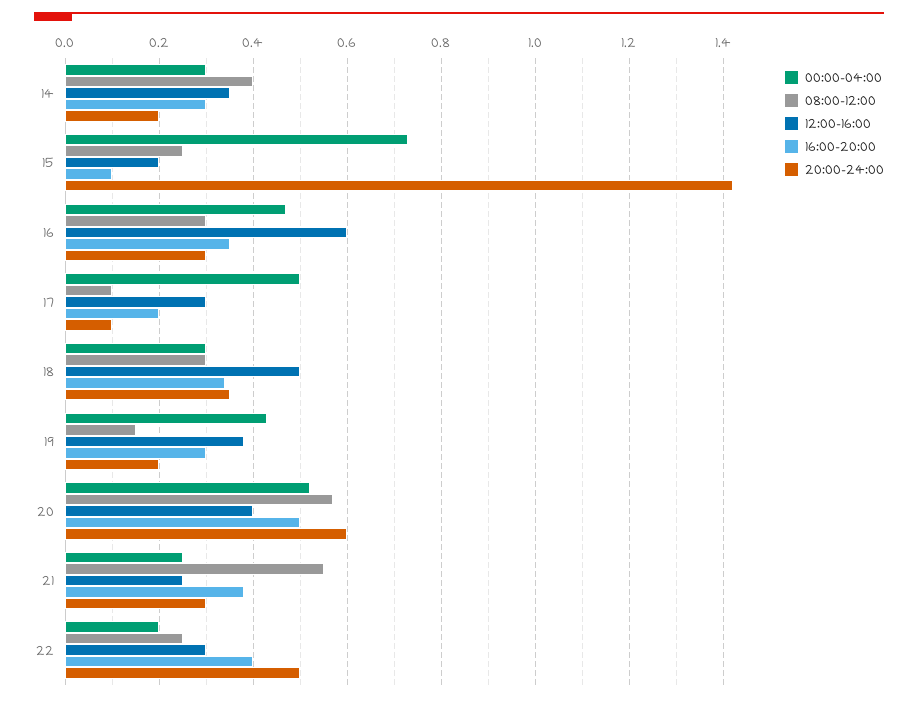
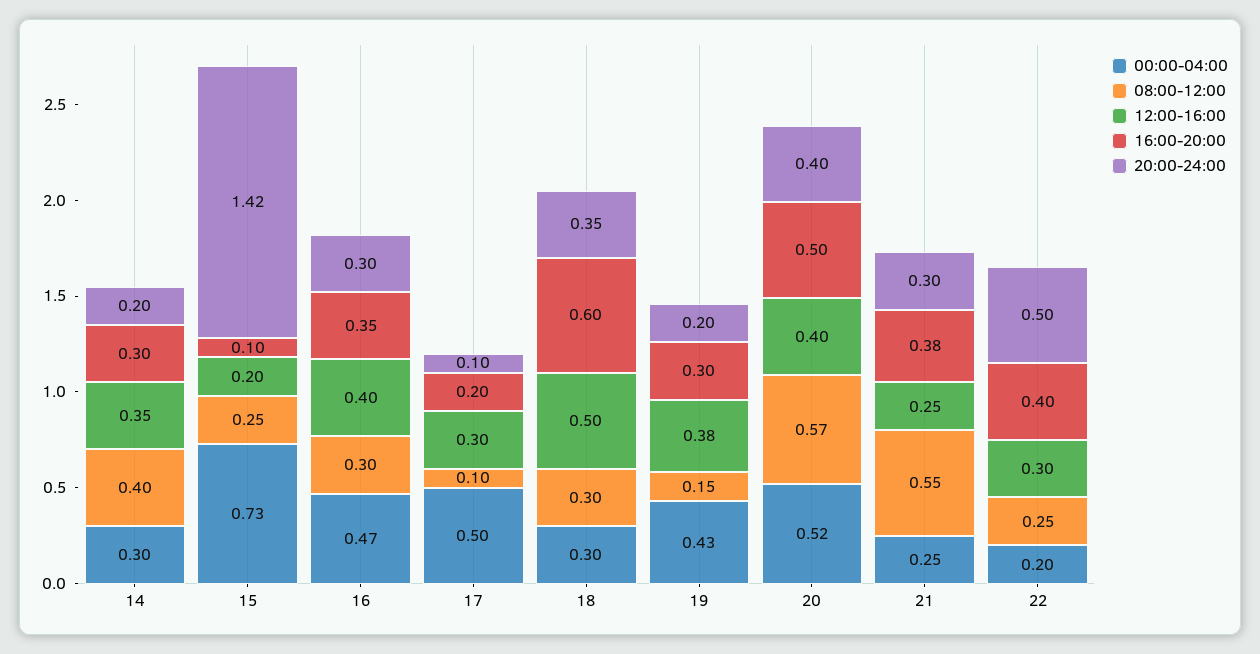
  {
    "00:00-04:00": {
      "14": 0.3,
      "15": 0.73,
      "16": 0.47,
      "17": 0.5,
      "18": 0.3,
      "19": 0.43,
      "20": 0.52,
      "21": 0.25,
      "22": 0.2
    },
    "08:00-12:00": {
      "14": 0.4,
      "15": 0.25,
      "16": 0.3,
      "17": 0.1,
      "18": 0.3,
      "19": 0.15,
      "20": 0.57,
      "21": 0.55,
      "22": 0.25
    },
    "12:00-16:00": {
      "14": 0.35,
      "15": 0.2,
-     "16": 0.6,
+     "16": 0.4,
      "17": 0.3,
      "18": 0.5,
      "19": 0.38,
      "20": 0.4,
      "21": 0.25,
      "22": 0.3
    },
    "16:00-20:00": {
      "14": 0.3,
      "15": 0.1,
      "16": 0.35,
      "17": 0.2,
-     "18": 0.35,
+     "18": 0.6,
      "19": 0.3,
      "20": 0.5,
      "21": 0.38,
      "22": 0.4
    },
    "20:00-24:00": {
      "14": 0.2,
      "15": 1.42,
      "16": 0.3,
      "17": 0.1,
      "18": 0.35,
      "19": 0.2,
-     "20": 0.6,
+     "20": 0.4,
      "21": 0.3,
      "22": 0.5
    }
  }

